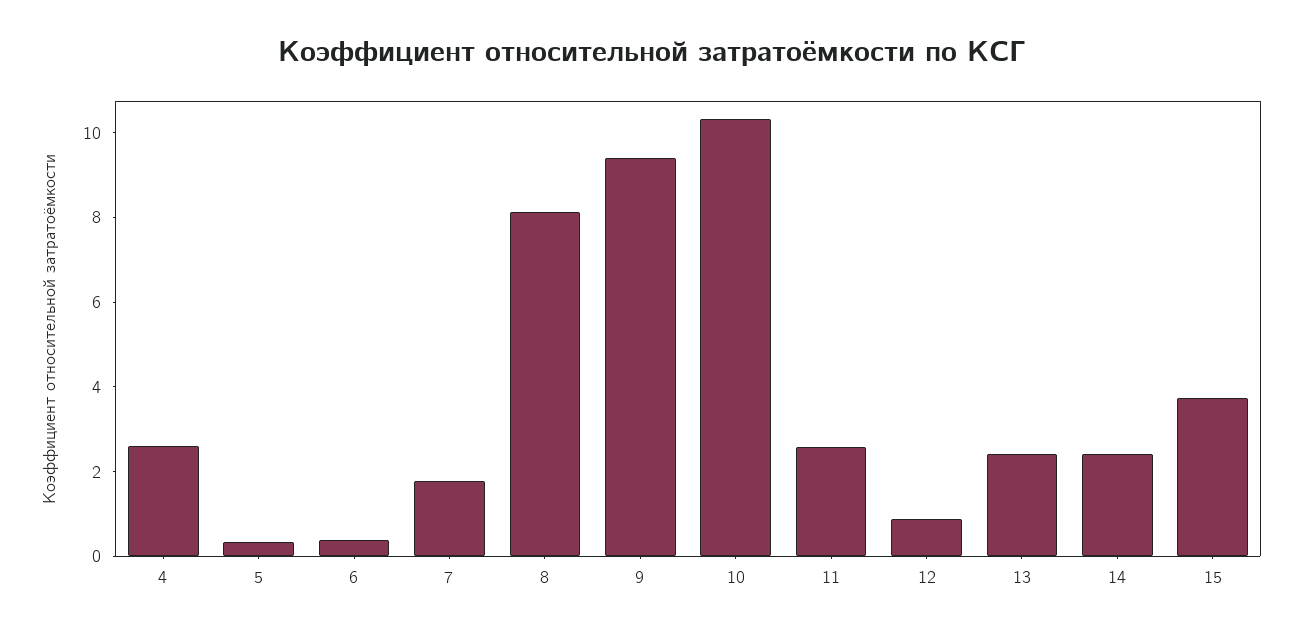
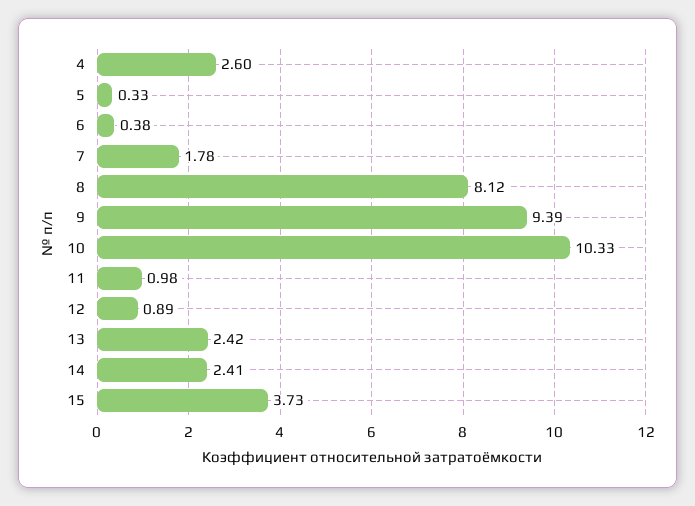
  {
    "4": 2.6,
    "5": 0.33,
    "6": 0.38,
    "7": 1.78,
    "8": 8.12,
    "9": 9.39,
    "10": 10.33,
-   "11": 2.5,
+   "11": 0.98,
    "12": 0.89,
    "13": 2.42,
    "14": 2.41,
    "15": 3.73
  }

